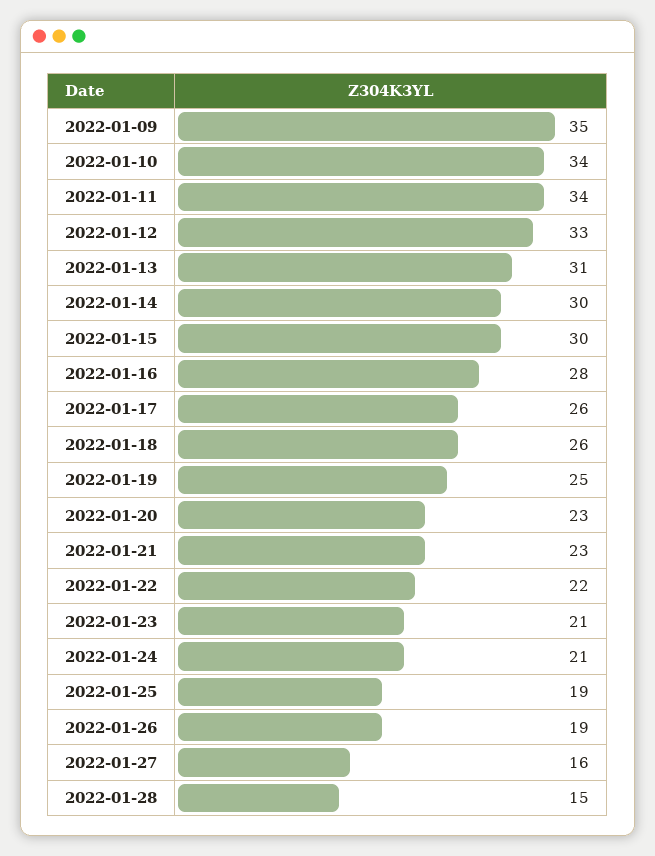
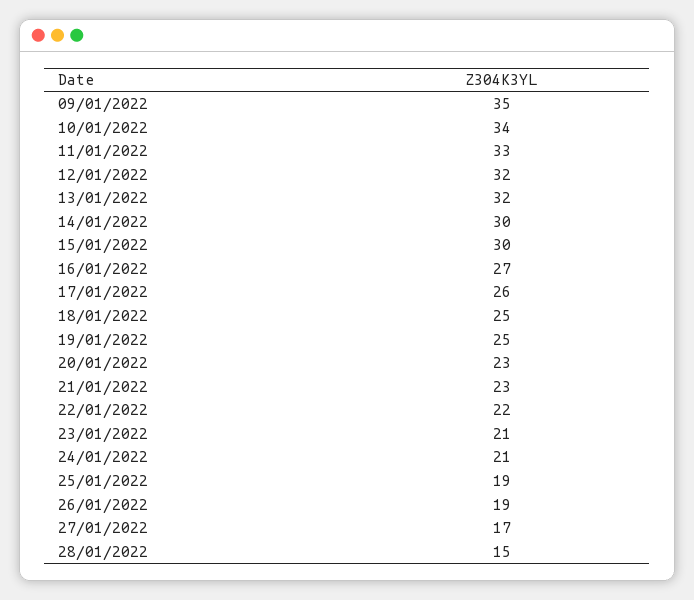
  {
    "2022-01-09": 35,
    "2022-01-10": 34,
-   "2022-01-11": 34,
+   "2022-01-11": 33,
-   "2022-01-12": 33,
+   "2022-01-12": 32,
-   "2022-01-13": 31,
+   "2022-01-13": 32,
    "2022-01-14": 30,
    "2022-01-15": 30,
-   "2022-01-16": 28,
+   "2022-01-16": 27,
    "2022-01-17": 26,
-   "2022-01-18": 26,
+   "2022-01-18": 25,
    "2022-01-19": 25,
    "2022-01-20": 23,
    "2022-01-21": 23,
    "2022-01-22": 22,
    "2022-01-23": 21,
    "2022-01-24": 21,
    "2022-01-25": 19,
    "2022-01-26": 19,
-   "2022-01-27": 16,
+   "2022-01-27": 17,
    "2022-01-28": 15
  }

